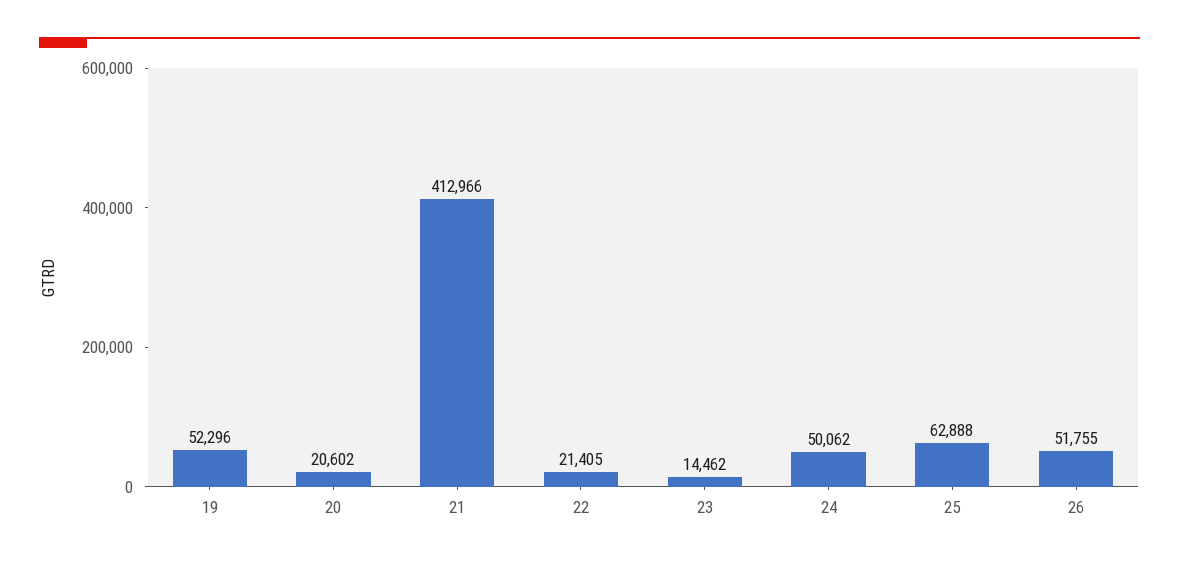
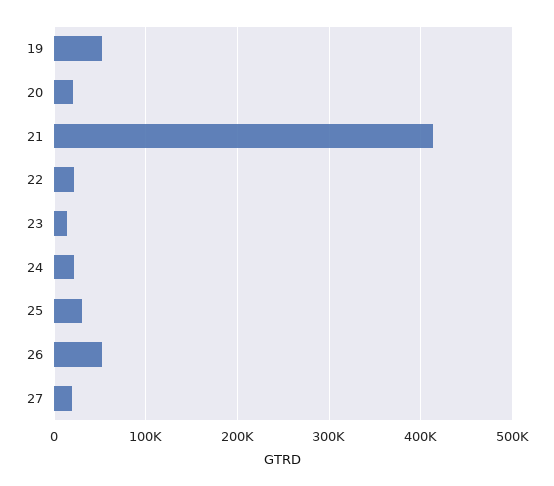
  {
    "19": 52296,
    "20": 20602,
    "21": 412966,
    "22": 21405,
    "23": 14462,
-   "24": 50062,
+   "24": 20000,
-   "25": 62888,
+   "25": 30000,
-   "26": 51755
+   "26": 51755,
+   "27": 20000
  }

